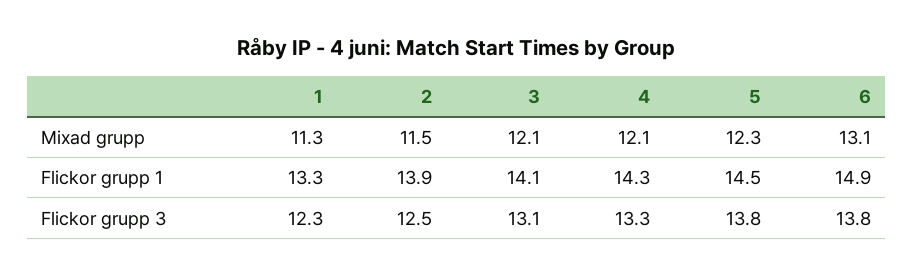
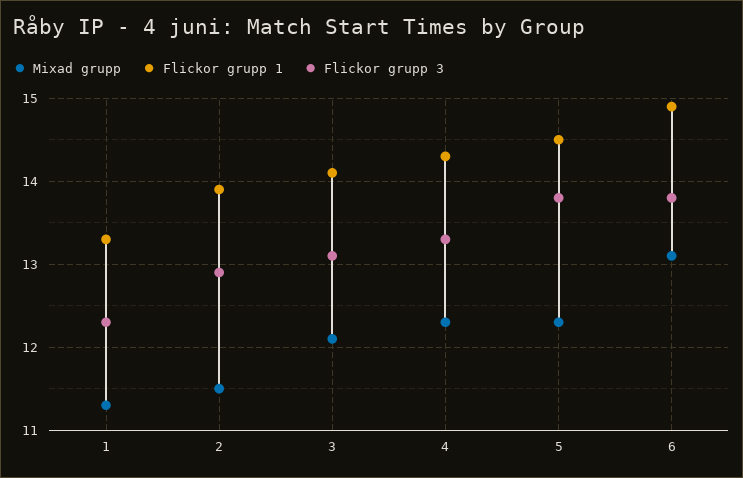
  {
    "Mixad grupp": {
      "1": 11.3,
      "2": 11.5,
      "3": 12.1,
-     "4": 12.1,
+     "4": 12.3,
      "5": 12.3,
      "6": 13.1
    },
    "Flickor grupp 1": {
      "1": 13.3,
      "2": 13.9,
      "3": 14.1,
      "4": 14.3,
      "5": 14.5,
      "6": 14.9
    },
    "Flickor grupp 3": {
      "1": 12.3,
-     "2": 12.5,
+     "2": 12.9,
      "3": 13.1,
      "4": 13.3,
      "5": 13.8,
      "6": 13.8
    }
  }

